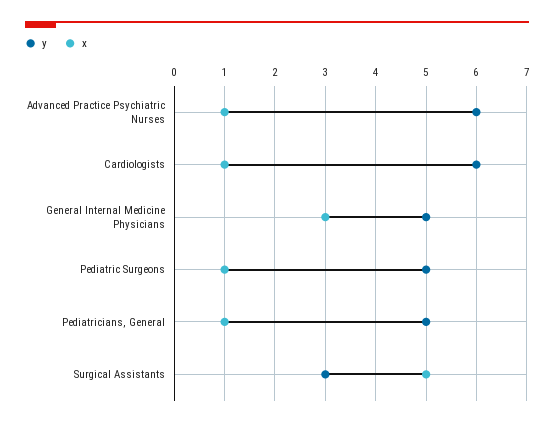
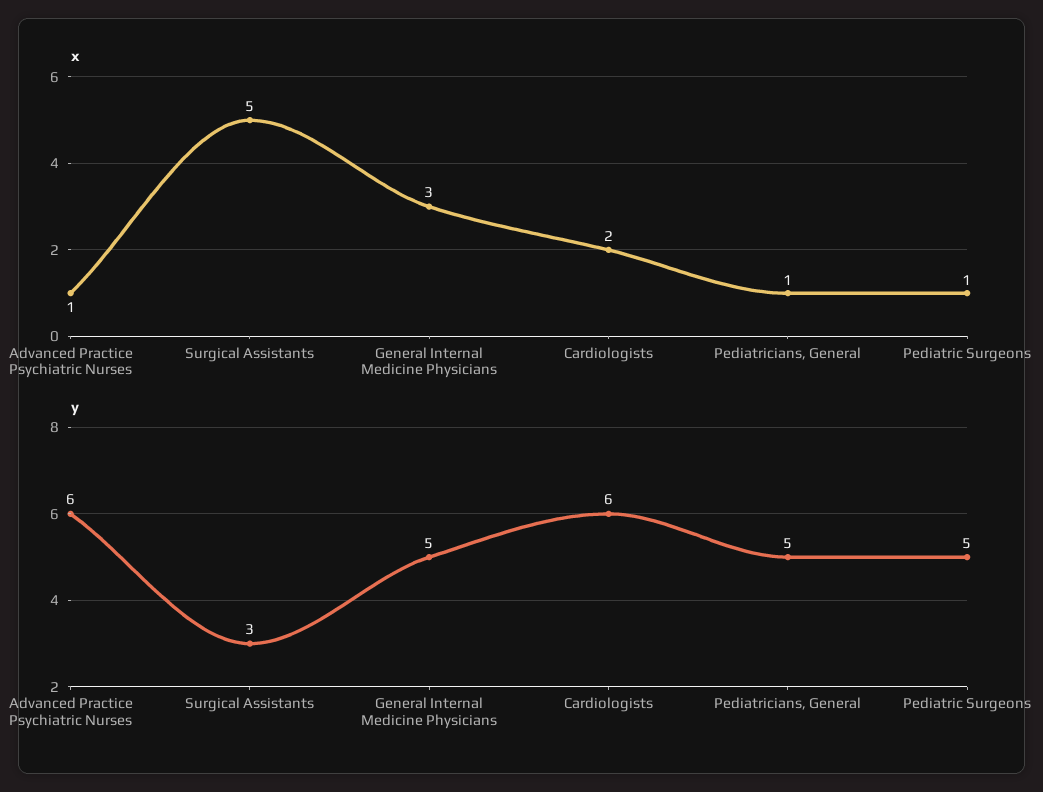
  {
    "y": {
      "Advanced Practice Psychiatric Nurses": 6,
      "Cardiologists": 6,
      "General Internal Medicine Physicians": 5,
      "Pediatric Surgeons": 5,
      "Pediatricians, General": 5,
      "Surgical Assistants": 3
    },
    "x": {
      "Advanced Practice Psychiatric Nurses": 1,
-     "Cardiologists": 1,
+     "Cardiologists": 2,
      "General Internal Medicine Physicians": 3,
      "Pediatric Surgeons": 1,
      "Pediatricians, General": 1,
      "Surgical Assistants": 5
    }
  }

